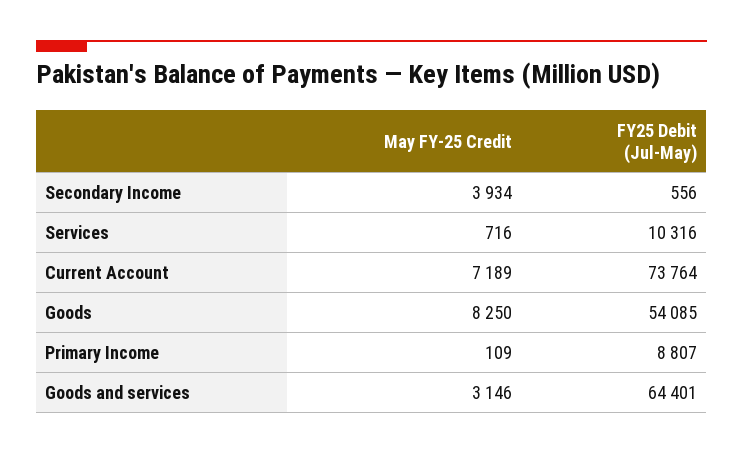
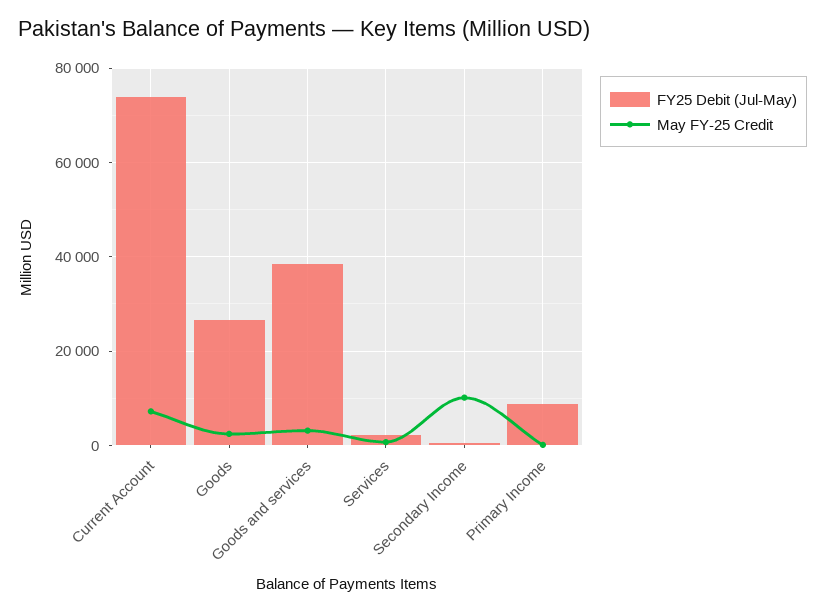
  {
    "May FY-25 Credit": {
-     "Secondary Income": 3934,
+     "Secondary Income": 10000,
      "Services": 716,
      "Current Account": 7189,
-     "Goods": 8250,
+     "Goods": 2000,
      "Primary Income": 109,
      "Goods and services": 3146
    },
    "FY25 Debit (Jul-May)": {
      "Secondary Income": 556,
-     "Services": 10316,
+     "Services": 2000,
      "Current Account": 73764,
-     "Goods": 54085,
+     "Goods": 26000,
      "Primary Income": 8807,
-     "Goods and services": 64401
+     "Goods and services": 38000
    }
  }

